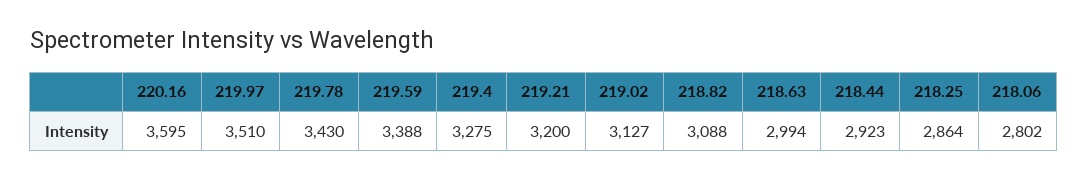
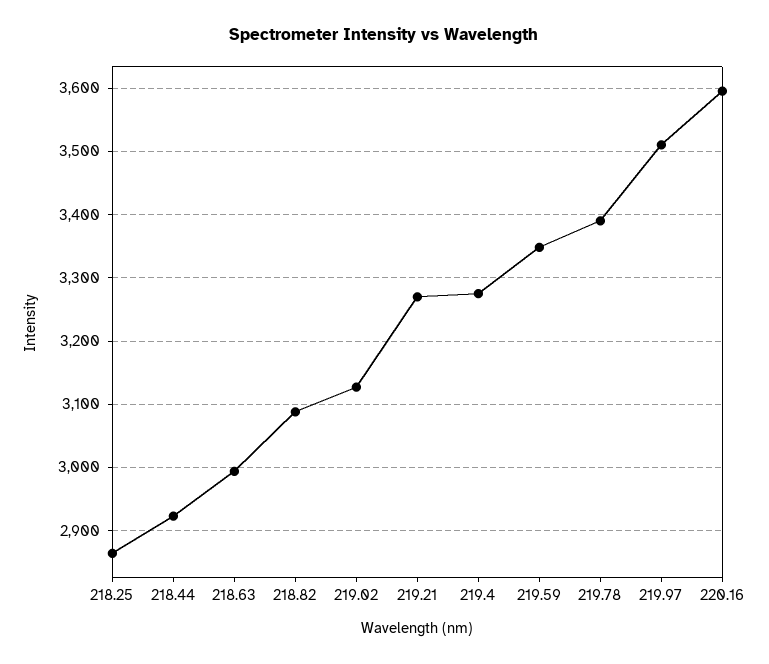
  {
    "220.16": 3595,
    "219.97": 3510,
-   "219.78": 3430,
+   "219.78": 3390,
-   "219.59": 3388,
+   "219.59": 3350,
    "219.4": 3275,
-   "219.21": 3200,
+   "219.21": 3270,
    "219.02": 3127,
    "218.82": 3088,
    "218.63": 2994,
    "218.44": 2923,
-   "218.25": 2864,
+   "218.25": 2864
-   "218.06": 2802
  }

